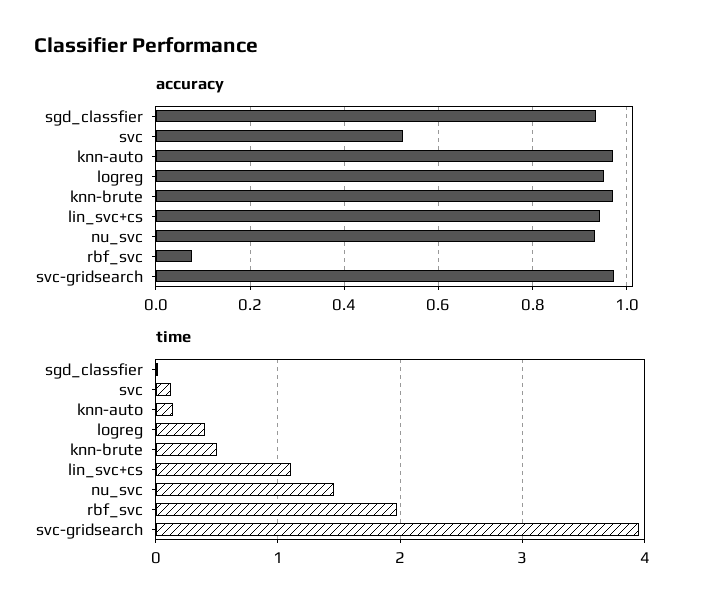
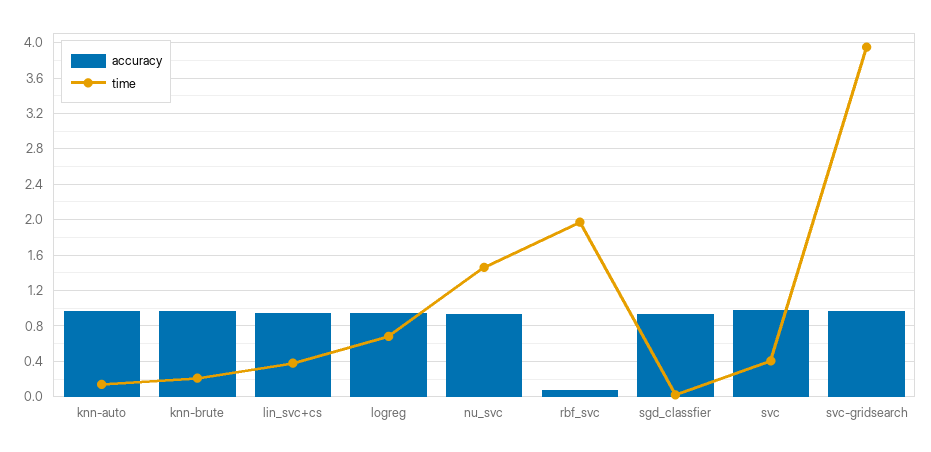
  {
    "accuracy": {
      "sgd_classfier": 0.94,
-     "svc": 0.52,
+     "svc": 1,
      "knn-auto": 0.96,
      "logreg": 0.96,
      "knn-brute": 0.96,
      "lin_svc+cs": 0.94,
      "nu_svc": 0.94,
      "rbf_svc": 0.08,
      "svc-gridsearch": 0.98
    },
    "time": {
      "sgd_classfier": 0,
-     "svc": 0.1,
+     "svc": 0.4,
      "knn-auto": 0.1,
-     "logreg": 0.4,
+     "logreg": 0.7,
-     "knn-brute": 0.5,
+     "knn-brute": 0.2,
-     "lin_svc+cs": 1.1,
+     "lin_svc+cs": 0.4,
      "nu_svc": 1.5,
      "rbf_svc": 2,
      "svc-gridsearch": 4
    }
  }

